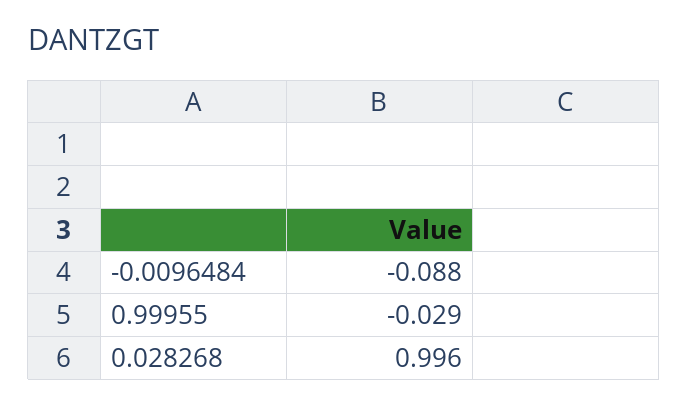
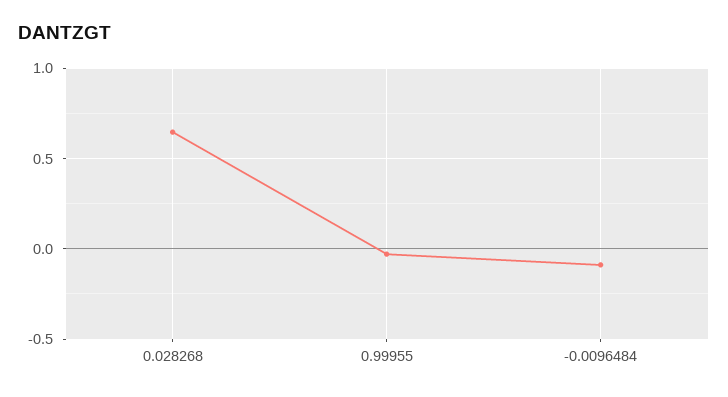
  {
    "-0.0096484": -0.088,
    "0.99955": -0.029,
-   "0.028268": 0.996
+   "0.028268": 0.65
  }

